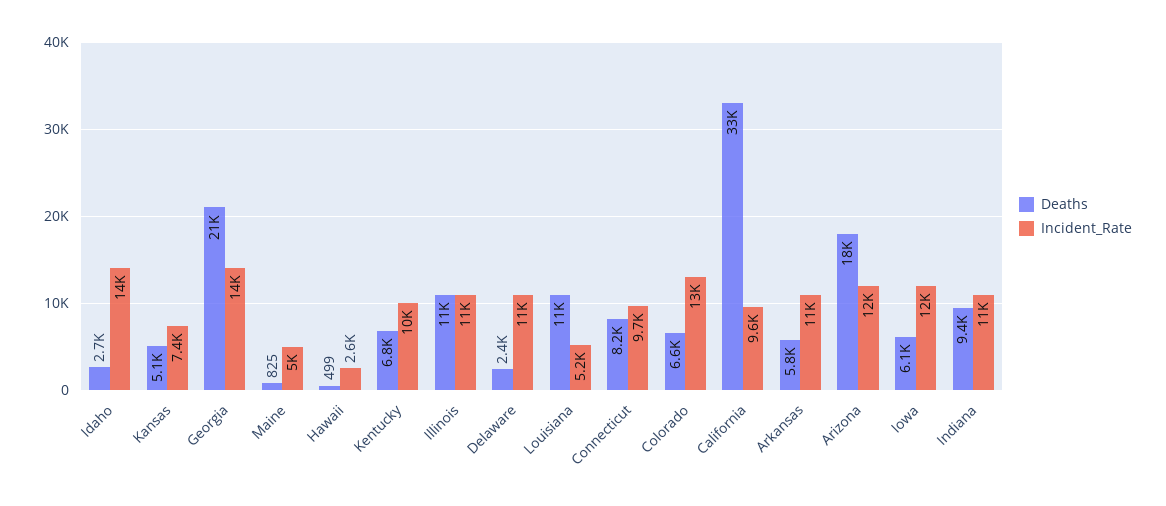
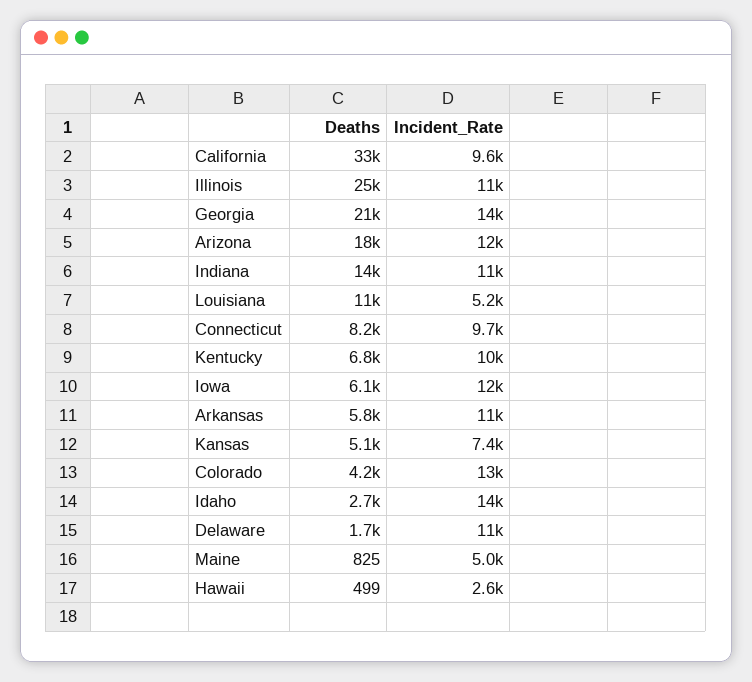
  {
    "Deaths": {
      "Idaho": 2700,
      "Kansas": 5100,
      "Georgia": 21000,
      "Maine": 825,
      "Hawaii": 499,
      "Kentucky": 6800,
-     "Illinois": 11000,
+     "Illinois": 25000,
-     "Delaware": 2400,
+     "Delaware": 1700,
      "Louisiana": 11000,
      "Connecticut": 8200,
-     "Colorado": 6600,
+     "Colorado": 4200,
      "California": 33000,
      "Arkansas": 5800,
      "Arizona": 18000,
      "Iowa": 6100,
-     "Indiana": 9400
+     "Indiana": 14000
    },
    "Incident_Rate": {
      "Idaho": 14000,
      "Kansas": 7400,
      "Georgia": 14000,
      "Maine": 5000,
      "Hawaii": 2600,
      "Kentucky": 10000,
      "Illinois": 11000,
      "Delaware": 11000,
      "Louisiana": 5200,
      "Connecticut": 9700,
      "Colorado": 13000,
      "California": 9600,
      "Arkansas": 11000,
      "Arizona": 12000,
      "Iowa": 12000,
      "Indiana": 11000
    }
  }

